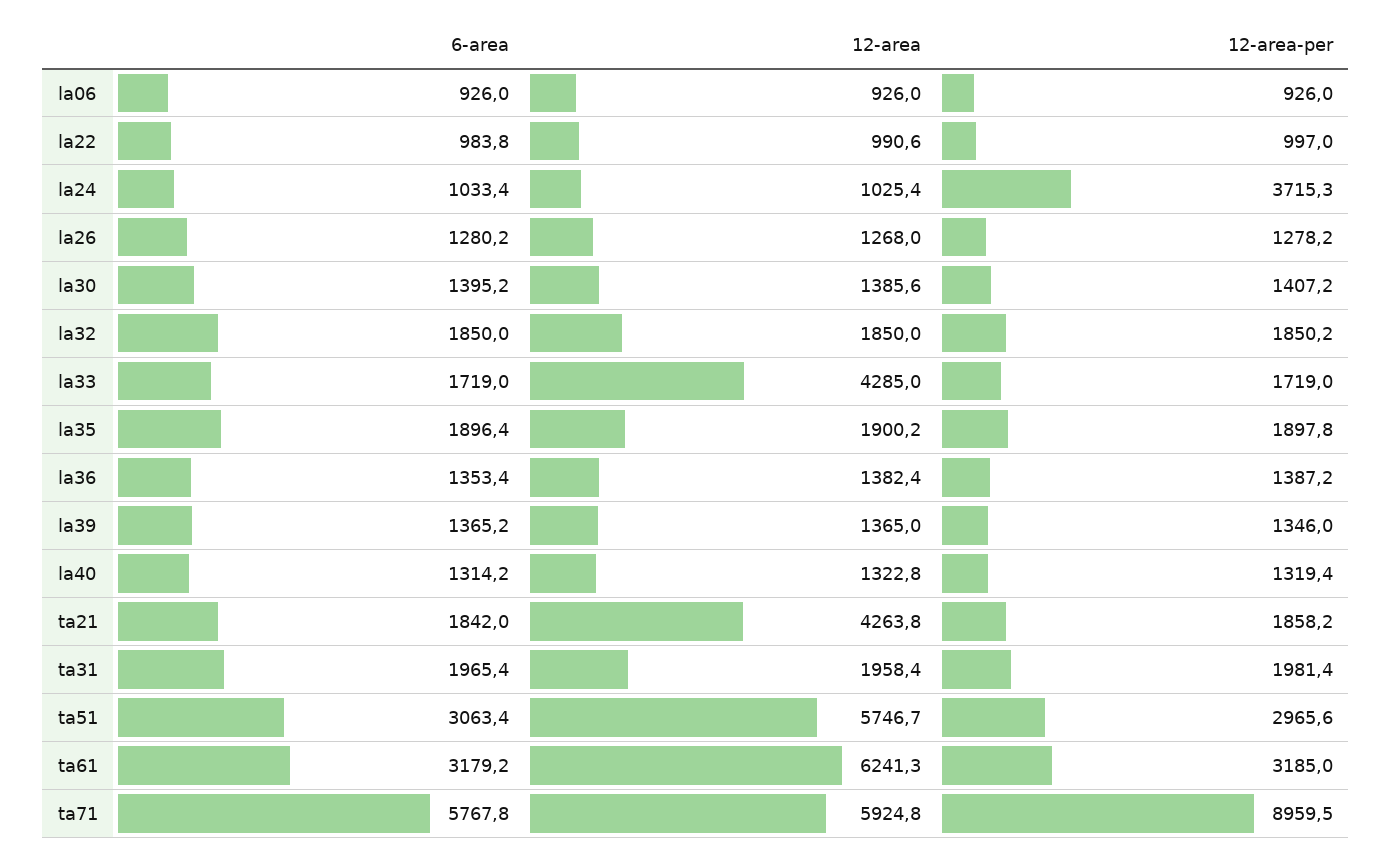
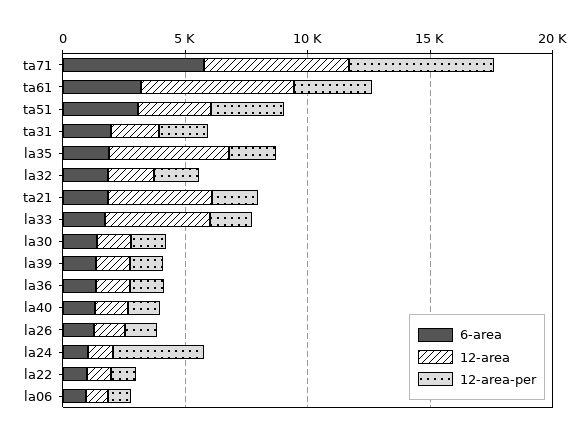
  {
    "6-area": {
      "la06": 926,
      "la22": 983.8,
      "la24": 1033.4,
      "la26": 1280.2,
      "la30": 1395.2,
      "la32": 1850,
      "la33": 1719,
      "la35": 1896.4,
      "la36": 1353.4,
      "la39": 1365.2,
      "la40": 1314.2,
      "ta21": 1842,
      "ta31": 1965.4,
      "ta51": 3063.4,
      "ta61": 3179.2,
      "ta71": 5767.8
    },
    "12-area": {
      "la06": 926,
      "la22": 990.6,
      "la24": 1025.4,
      "la26": 1268,
      "la30": 1385.6,
      "la32": 1850,
      "la33": 4285,
-     "la35": 1900.2,
+     "la35": 5000,
      "la36": 1382.4,
      "la39": 1365,
      "la40": 1322.8,
      "ta21": 4263.8,
      "ta31": 1958.4,
-     "ta51": 5746.7,
+     "ta51": 3000,
      "ta61": 6241.3,
      "ta71": 5924.8
    },
    "12-area-per": {
      "la06": 926,
      "la22": 997,
      "la24": 3715.3,
      "la26": 1278.2,
      "la30": 1407.2,
      "la32": 1850.2,
      "la33": 1719,
      "la35": 1897.8,
      "la36": 1387.2,
      "la39": 1346,
      "la40": 1319.4,
      "ta21": 1858.2,
      "ta31": 1981.4,
      "ta51": 2965.6,
      "ta61": 3185,
-     "ta71": 8959.5
+     "ta71": 6000
    }
  }

